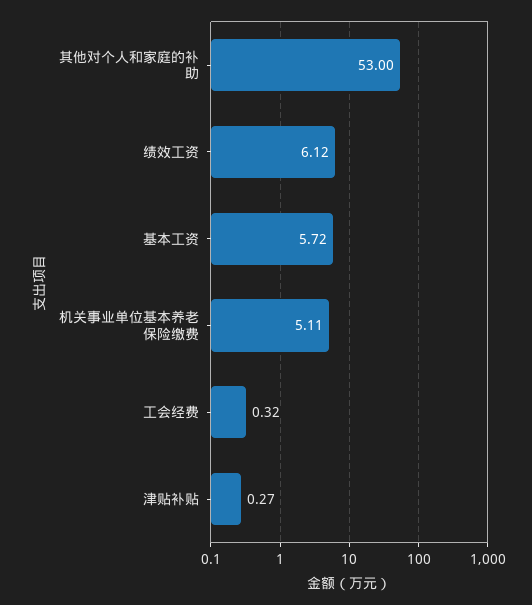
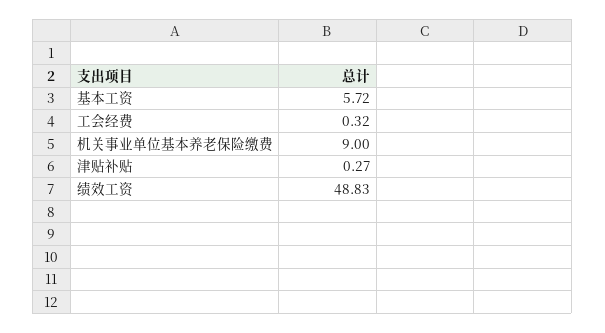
  {
-   "其他对个人和家庭的补助": 53,
-   "绩效工资": 6.12,
+   "绩效工资": 48.83,
    "基本工资": 5.72,
-   "机关事业单位基本养老保险缴费": 5.11,
+   "机关事业单位基本养老保险缴费": 9,
    "工会经费": 0.32,
    "津贴补贴": 0.27
  }

